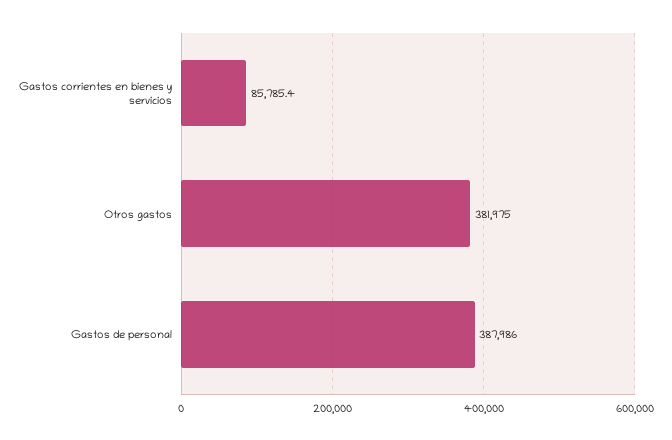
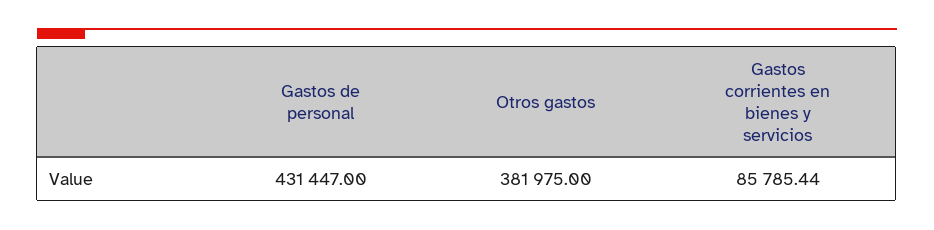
  {
    "Gastos corrientes en bienes y servicios": 85785.44,
    "Otros gastos": 381975,
-   "Gastos de personal": 387986
+   "Gastos de personal": 431447
  }

